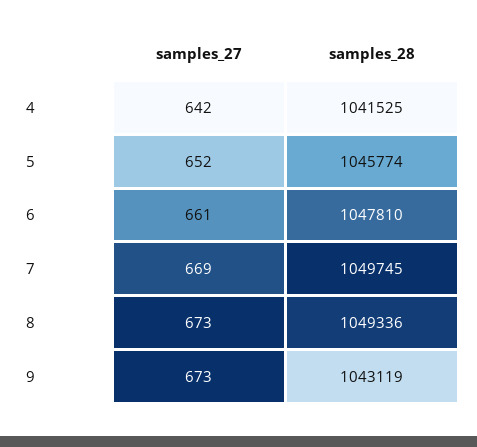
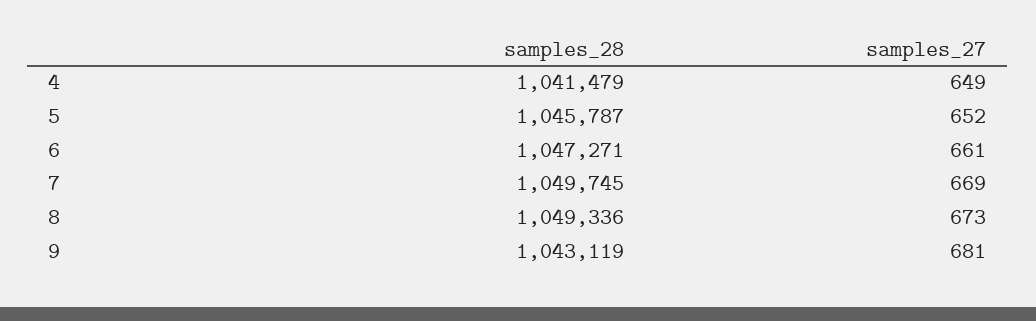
  {
    "samples_27": {
-     "4": 642,
+     "4": 649,
      "5": 652,
      "6": 661,
      "7": 669,
      "8": 673,
-     "9": 673
+     "9": 681
    },
    "samples_28": {
-     "4": 1041525,
+     "4": 1041479,
-     "5": 1045774,
+     "5": 1045787,
-     "6": 1047810,
+     "6": 1047271,
      "7": 1049745,
      "8": 1049336,
      "9": 1043119
    }
  }

